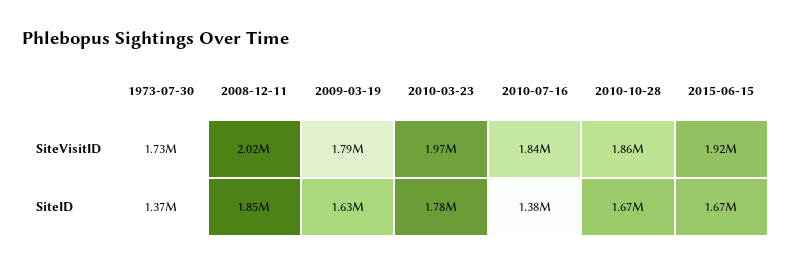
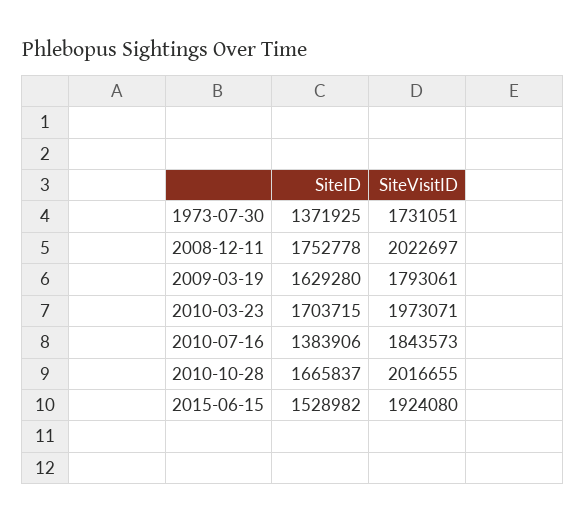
  {
    "1973-07-30": {
      "SiteVisitID": 1731051,
      "SiteID": 1371925
    },
    "2008-12-11": {
      "SiteVisitID": 2022697,
-     "SiteID": 1850000
+     "SiteID": 1752778
    },
    "2009-03-19": {
      "SiteVisitID": 1793061,
      "SiteID": 1629280
    },
    "2010-03-23": {
      "SiteVisitID": 1973071,
-     "SiteID": 1780000
+     "SiteID": 1703715
    },
    "2010-07-16": {
      "SiteVisitID": 1843573,
      "SiteID": 1383906
    },
    "2010-10-28": {
-     "SiteVisitID": 1860000,
+     "SiteVisitID": 2016655,
      "SiteID": 1665837
    },
    "2015-06-15": {
      "SiteVisitID": 1924080,
-     "SiteID": 1670000
+     "SiteID": 1528982
    }
  }

